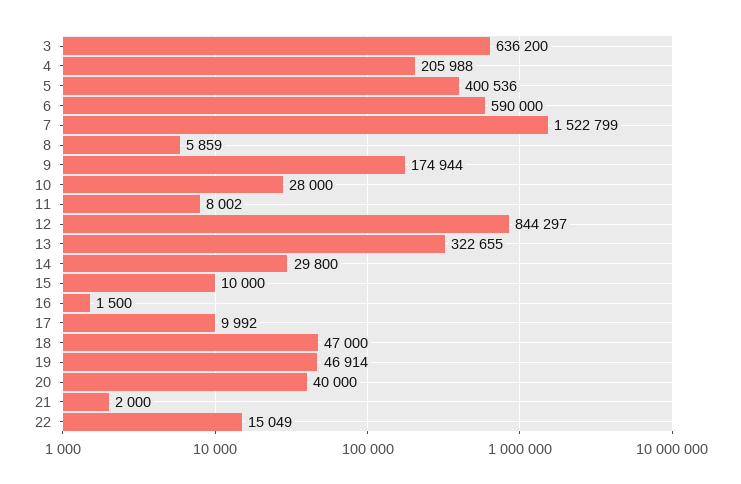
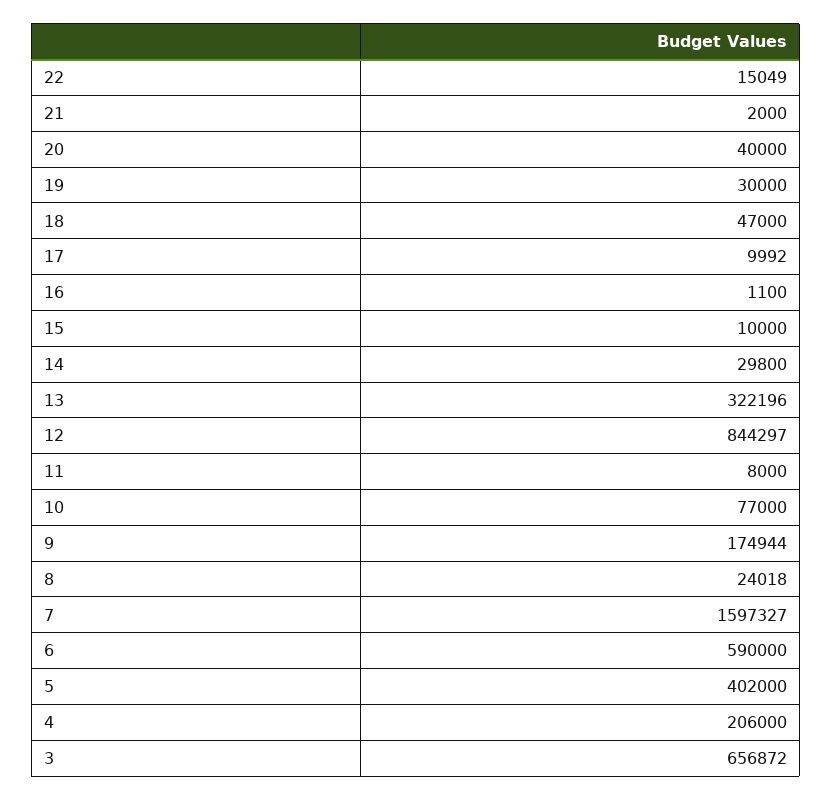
  {
-   "3": 636200,
+   "3": 656872,
-   "4": 205988,
+   "4": 206000,
-   "5": 400536,
+   "5": 402000,
    "6": 590000,
-   "7": 1522799,
+   "7": 1597327,
-   "8": 5859,
+   "8": 24018,
    "9": 174944,
-   "10": 28000,
+   "10": 77000,
-   "11": 8002,
+   "11": 8000,
    "12": 844297,
-   "13": 322655,
+   "13": 322196,
    "14": 29800,
    "15": 10000,
-   "16": 1500,
+   "16": 1100,
    "17": 9992,
    "18": 47000,
-   "19": 46914,
+   "19": 30000,
    "20": 40000,
    "21": 2000,
    "22": 15049
  }

